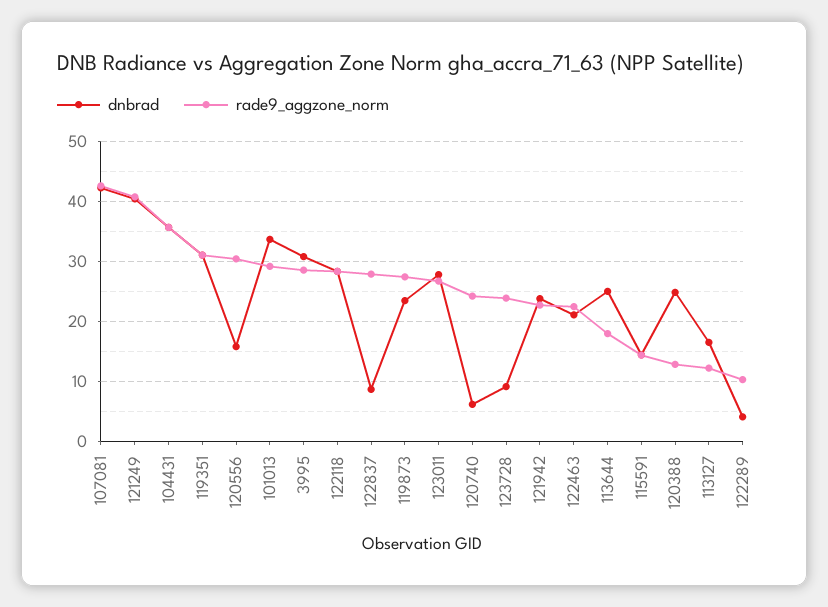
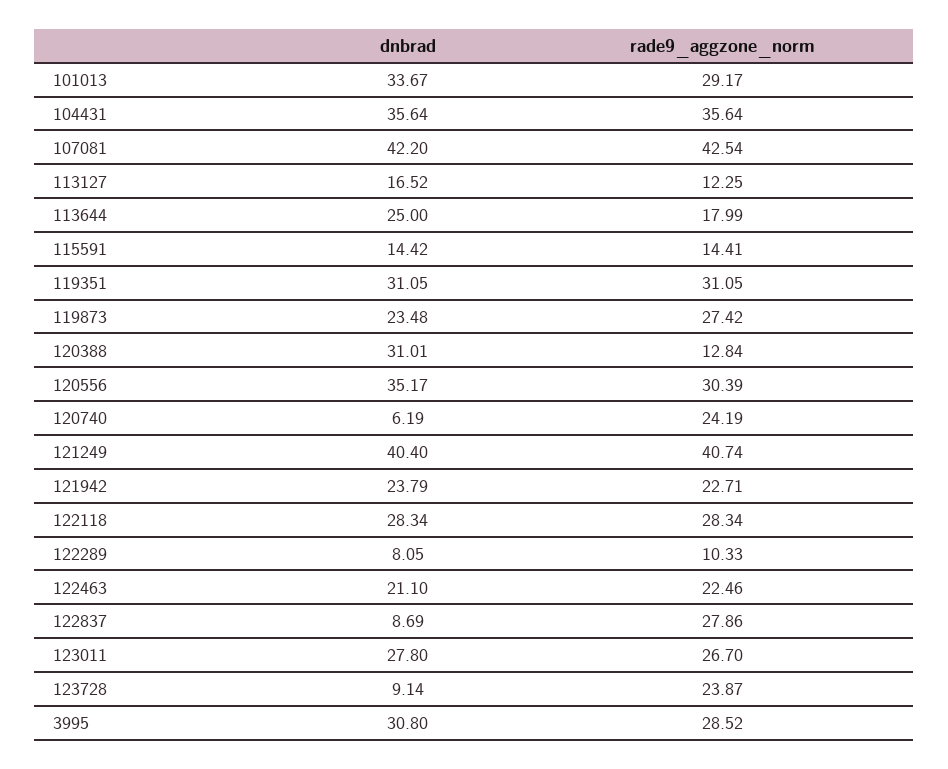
  {
    "dnbrad": {
      "107081": 42.2,
      "121249": 40.4,
      "104431": 35.64,
      "119351": 31.05,
-     "120556": 16,
+     "120556": 35.17,
      "101013": 33.67,
      "3995": 30.8,
      "122118": 28.34,
      "122837": 8.69,
      "119873": 23.48,
      "123011": 27.8,
      "120740": 6.19,
      "123728": 9.14,
      "121942": 23.79,
      "122463": 21.1,
      "113644": 25,
      "115591": 14.42,
-     "120388": 25,
+     "120388": 31.01,
      "113127": 16.52,
-     "122289": 4
+     "122289": 8.05
    },
    "rade9_aggzone_norm": {
      "107081": 42.54,
      "121249": 40.74,
      "104431": 35.64,
      "119351": 31.05,
      "120556": 30.39,
      "101013": 29.17,
      "3995": 28.52,
      "122118": 28.34,
      "122837": 27.86,
      "119873": 27.42,
      "123011": 26.7,
      "120740": 24.19,
      "123728": 23.87,
      "121942": 22.71,
      "122463": 22.46,
      "113644": 17.99,
      "115591": 14.41,
      "120388": 12.84,
      "113127": 12.25,
      "122289": 10.33
    }
  }

